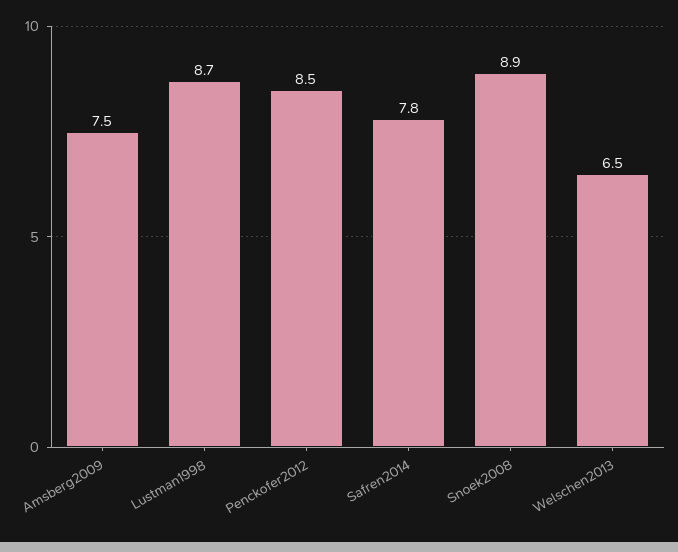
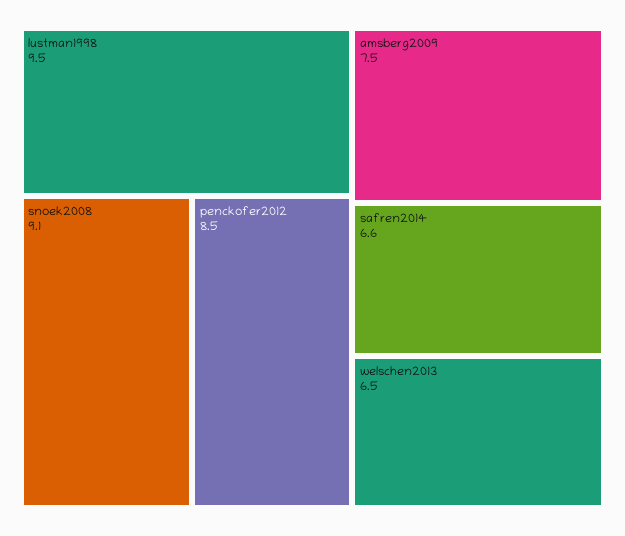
  {
    "Amsberg2009": 7.5,
-   "Lustman1998": 8.7,
+   "Lustman1998": 9.5,
    "Penckofer2012": 8.5,
-   "Safren2014": 7.8,
+   "Safren2014": 6.6,
-   "Snoek2008": 8.9,
+   "Snoek2008": 9.1,
    "Welschen2013": 6.5
  }

